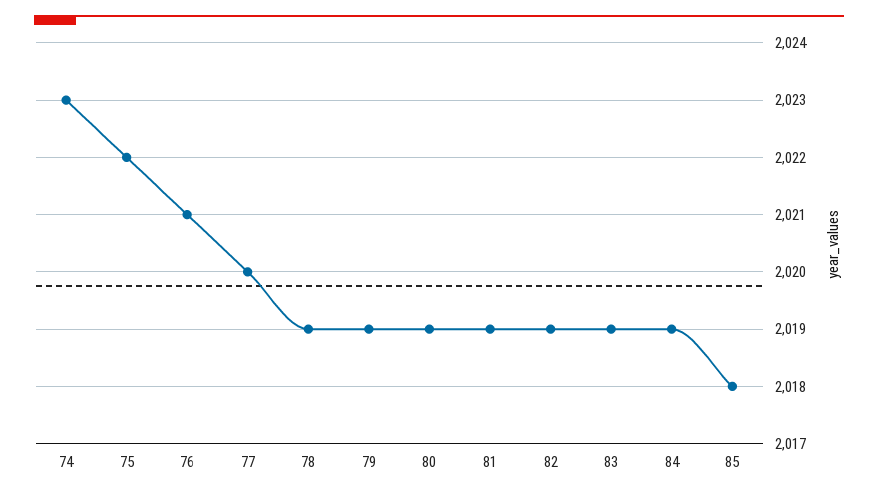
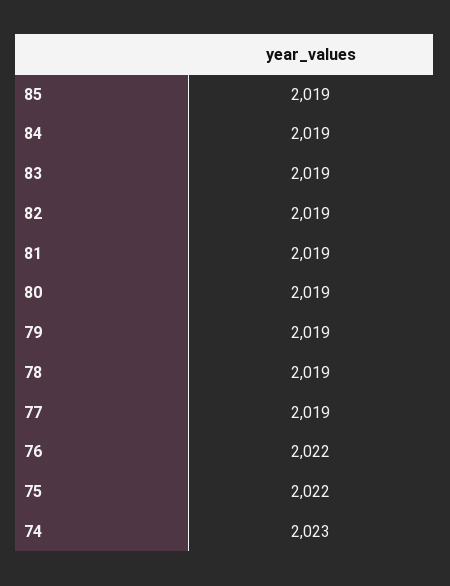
  {
    "74": 2023,
    "75": 2022,
-   "76": 2021,
+   "76": 2022,
-   "77": 2020,
+   "77": 2019,
    "78": 2019,
    "79": 2019,
    "80": 2019,
    "81": 2019,
    "82": 2019,
    "83": 2019,
    "84": 2019,
-   "85": 2018
+   "85": 2019
  }

